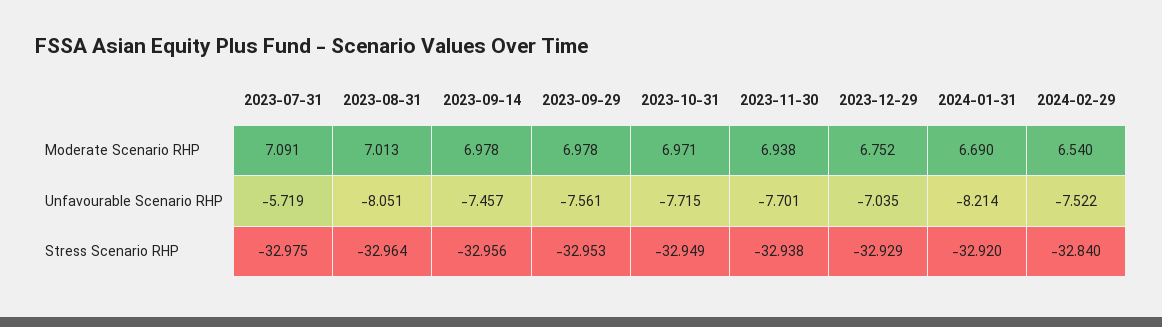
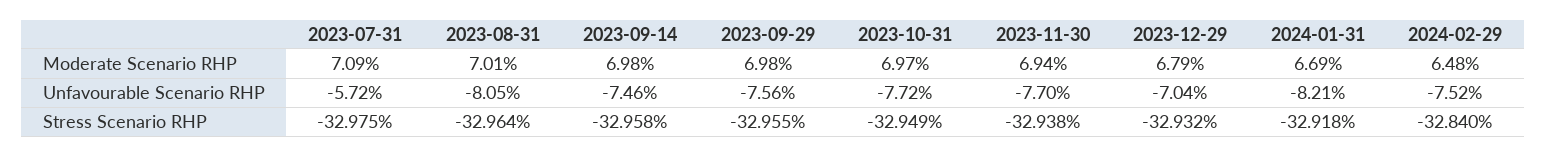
  {
    "2023-07-31": {
      "Moderate Scenario RHP": 7.091,
      "Unfavourable Scenario RHP": -5.719,
      "Stress Scenario RHP": -32.975
    },
    "2023-08-31": {
      "Moderate Scenario RHP": 7.013,
      "Unfavourable Scenario RHP": -8.051,
      "Stress Scenario RHP": -32.964
    },
    "2023-09-14": {
      "Moderate Scenario RHP": 6.978,
      "Unfavourable Scenario RHP": -7.457,
-     "Stress Scenario RHP": -32.956
+     "Stress Scenario RHP": -32.958
    },
    "2023-09-29": {
      "Moderate Scenario RHP": 6.978,
      "Unfavourable Scenario RHP": -7.561,
-     "Stress Scenario RHP": -32.953
+     "Stress Scenario RHP": -32.955
    },
    "2023-10-31": {
      "Moderate Scenario RHP": 6.971,
      "Unfavourable Scenario RHP": -7.715,
      "Stress Scenario RHP": -32.949
    },
    "2023-11-30": {
      "Moderate Scenario RHP": 6.938,
      "Unfavourable Scenario RHP": -7.701,
      "Stress Scenario RHP": -32.938
    },
    "2023-12-29": {
-     "Moderate Scenario RHP": 6.752,
+     "Moderate Scenario RHP": 6.79,
      "Unfavourable Scenario RHP": -7.035,
-     "Stress Scenario RHP": -32.929
+     "Stress Scenario RHP": -32.932
    },
    "2024-01-31": {
      "Moderate Scenario RHP": 6.69,
      "Unfavourable Scenario RHP": -8.214,
-     "Stress Scenario RHP": -32.92
+     "Stress Scenario RHP": -32.918
    },
    "2024-02-29": {
-     "Moderate Scenario RHP": 6.54,
+     "Moderate Scenario RHP": 6.48,
      "Unfavourable Scenario RHP": -7.522,
      "Stress Scenario RHP": -32.84
    }
  }

